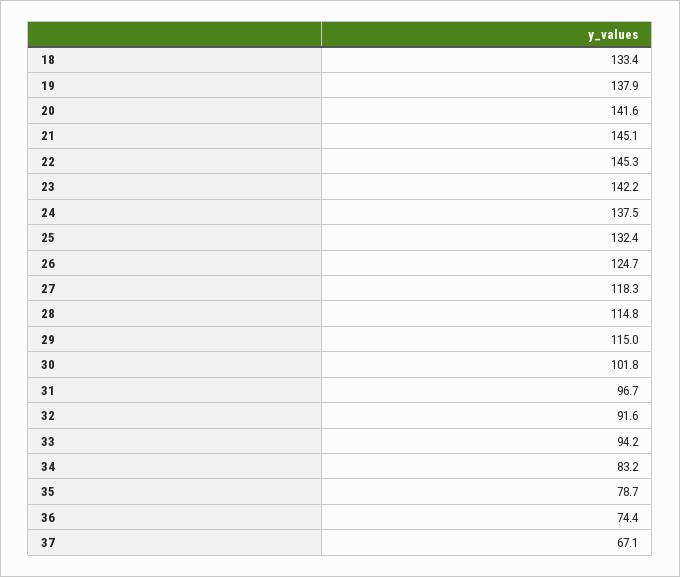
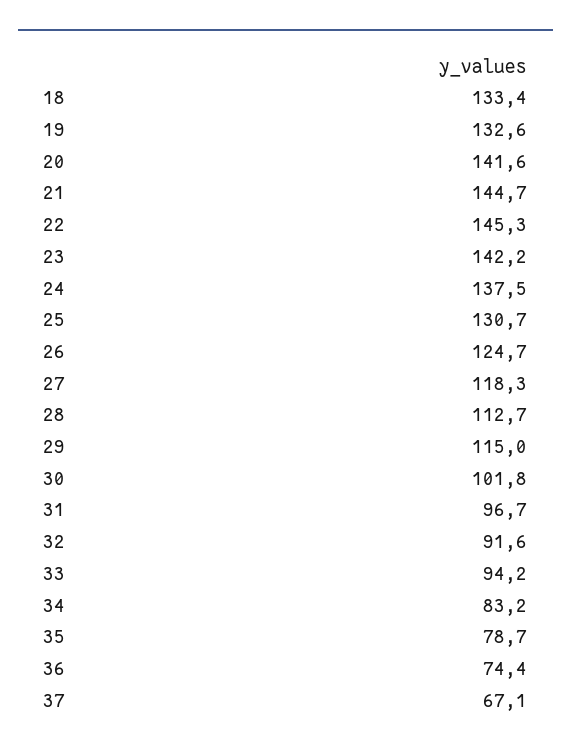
  {
    "18": 133.4,
-   "19": 137.9,
+   "19": 132.6,
    "20": 141.6,
-   "21": 145.1,
+   "21": 144.7,
    "22": 145.3,
    "23": 142.2,
    "24": 137.5,
-   "25": 132.4,
+   "25": 130.7,
    "26": 124.7,
    "27": 118.3,
-   "28": 114.8,
+   "28": 112.7,
    "29": 115,
    "30": 101.8,
    "31": 96.7,
    "32": 91.6,
    "33": 94.2,
    "34": 83.2,
    "35": 78.7,
    "36": 74.4,
    "37": 67.1
  }

